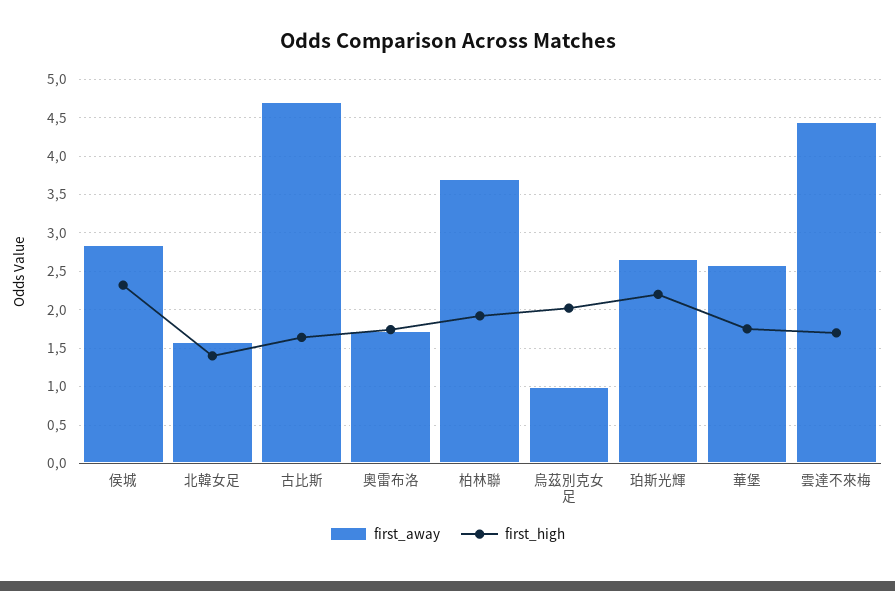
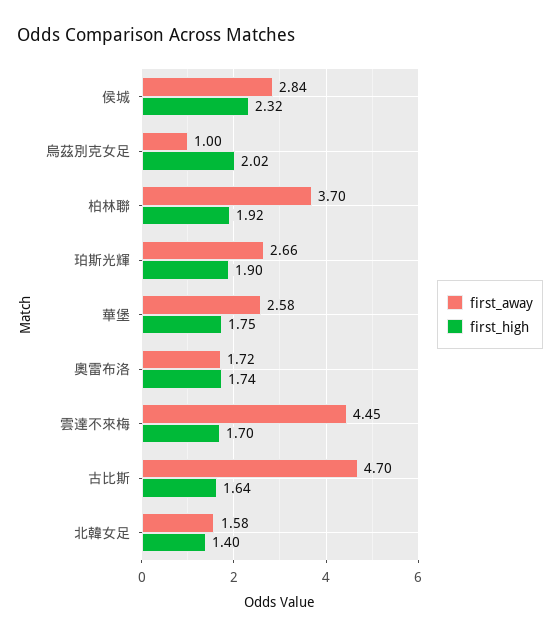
  {
    "first_away": {
      "侯城": 2.84,
      "北韓女足": 1.58,
      "古比斯": 4.7,
      "奧雷布洛": 1.72,
      "柏林聯": 3.7,
      "烏茲別克女足": 1,
      "珀斯光輝": 2.66,
      "華堡": 2.58,
      "雲達不來梅": 4.45
    },
    "first_high": {
      "侯城": 2.32,
      "北韓女足": 1.4,
      "古比斯": 1.64,
      "奧雷布洛": 1.74,
      "柏林聯": 1.92,
      "烏茲別克女足": 2.02,
-     "珀斯光輝": 2.2,
+     "珀斯光輝": 1.9,
      "華堡": 1.75,
      "雲達不來梅": 1.7
    }
  }

